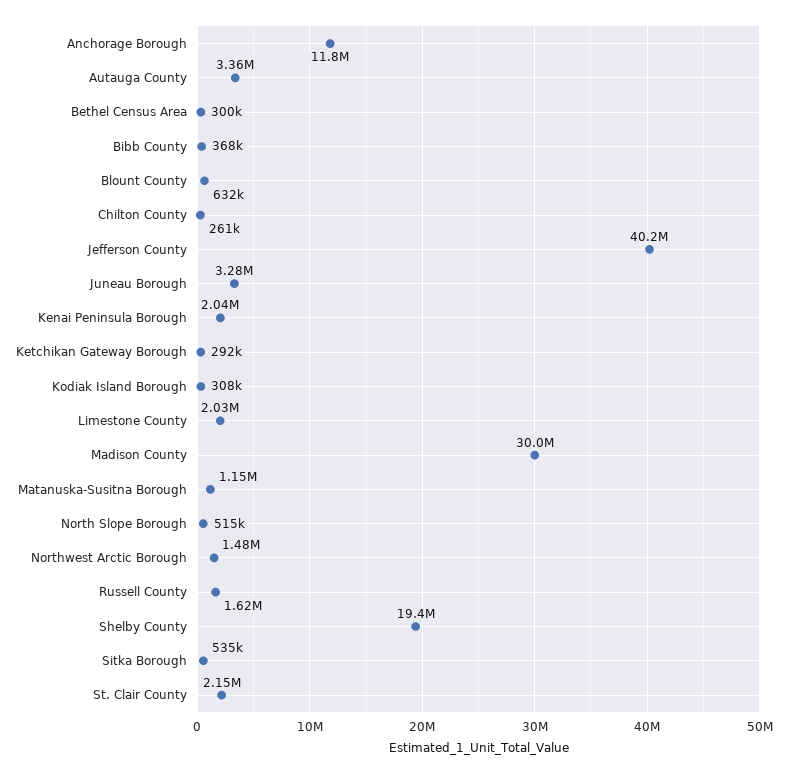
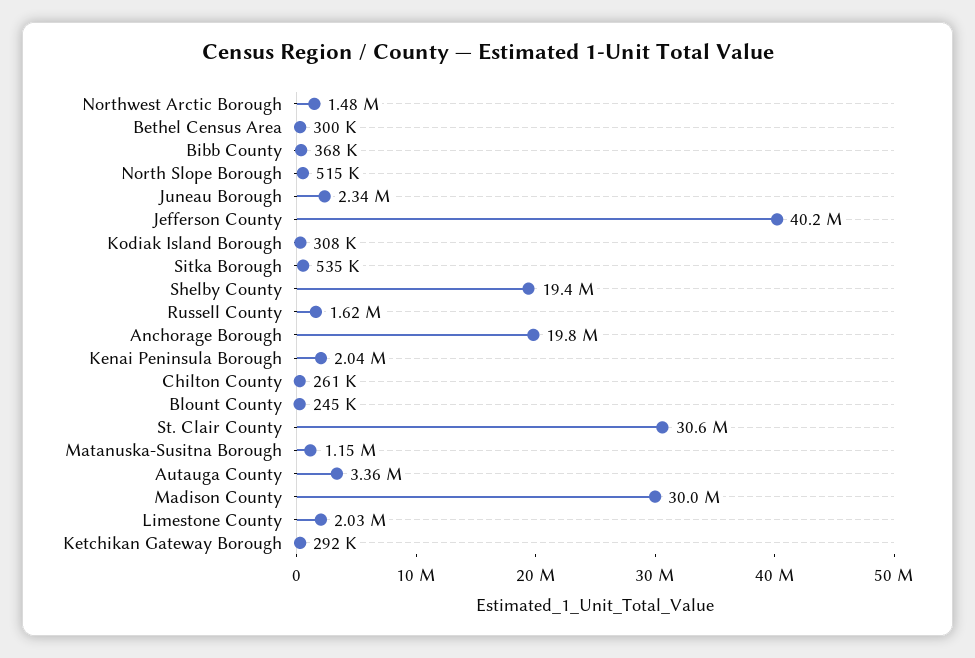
  {
-   "Anchorage Borough": 11800000,
+   "Anchorage Borough": 19800000,
    "Autauga County": 3360000,
    "Bethel Census Area": 300000,
    "Bibb County": 368000,
-   "Blount County": 632000,
+   "Blount County": 245000,
    "Chilton County": 261000,
    "Jefferson County": 40200000,
-   "Juneau Borough": 3280000,
+   "Juneau Borough": 2340000,
    "Kenai Peninsula Borough": 2040000,
    "Ketchikan Gateway Borough": 292000,
    "Kodiak Island Borough": 308000,
    "Limestone County": 2030000,
    "Madison County": 30000000,
    "Matanuska-Susitna Borough": 1150000,
    "North Slope Borough": 515000,
    "Northwest Arctic Borough": 1480000,
    "Russell County": 1620000,
    "Shelby County": 19400000,
    "Sitka Borough": 535000,
-   "St. Clair County": 2150000
+   "St. Clair County": 30600000
  }

